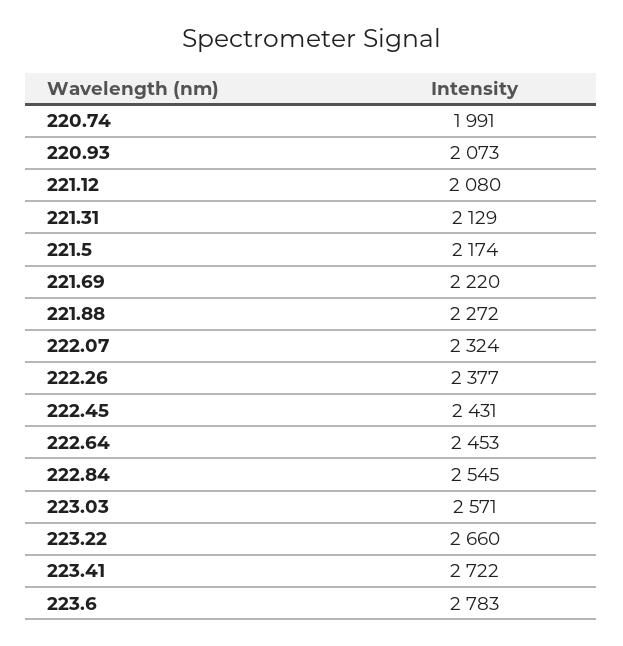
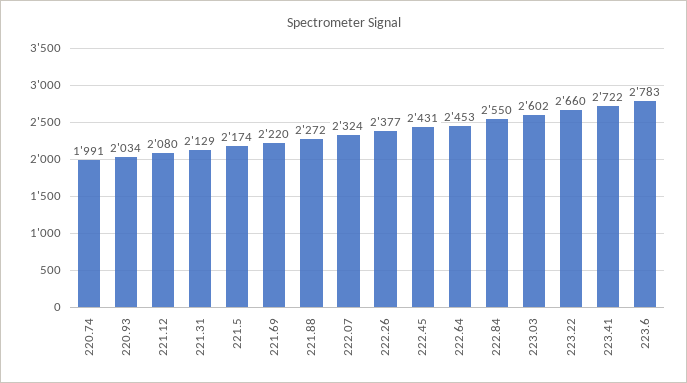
  {
    "220.74": 1991,
-   "220.93": 2073,
+   "220.93": 2034,
    "221.12": 2080,
    "221.31": 2129,
    "221.5": 2174,
    "221.69": 2220,
    "221.88": 2272,
    "222.07": 2324,
    "222.26": 2377,
    "222.45": 2431,
    "222.64": 2453,
-   "222.84": 2545,
+   "222.84": 2550,
-   "223.03": 2571,
+   "223.03": 2602,
    "223.22": 2660,
    "223.41": 2722,
    "223.6": 2783
  }

